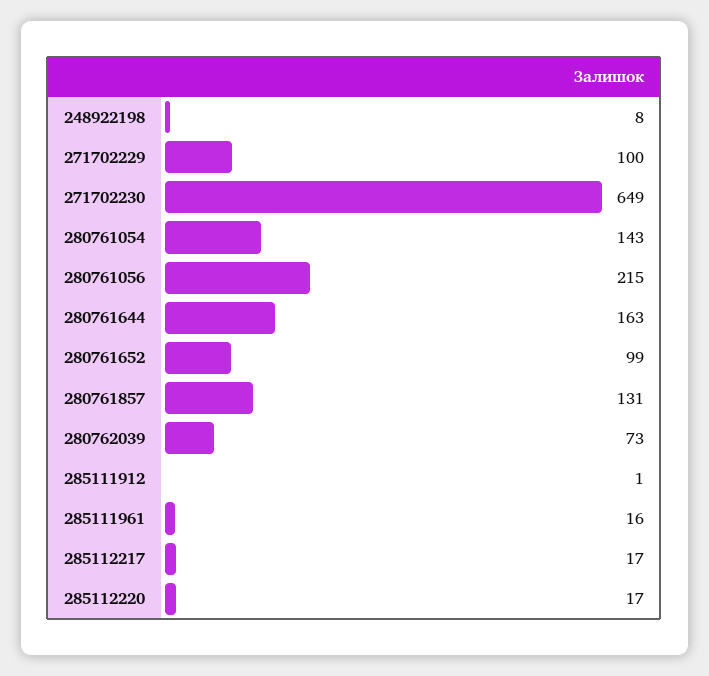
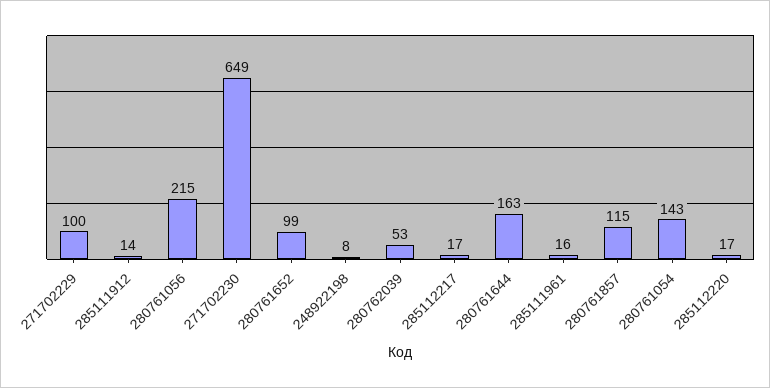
  {
    "248922198": 8,
    "271702229": 100,
    "271702230": 649,
    "280761054": 143,
    "280761056": 215,
    "280761644": 163,
    "280761652": 99,
-   "280761857": 131,
+   "280761857": 115,
-   "280762039": 73,
+   "280762039": 53,
-   "285111912": 1,
+   "285111912": 14,
    "285111961": 16,
    "285112217": 17,
    "285112220": 17
  }

